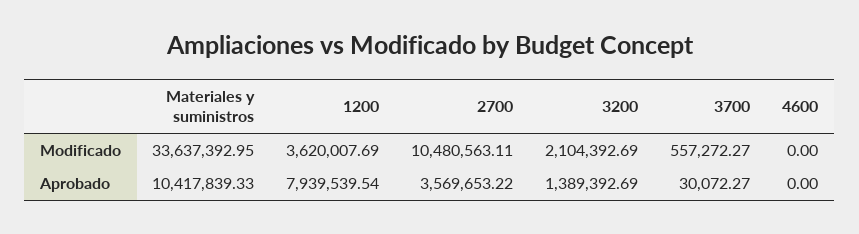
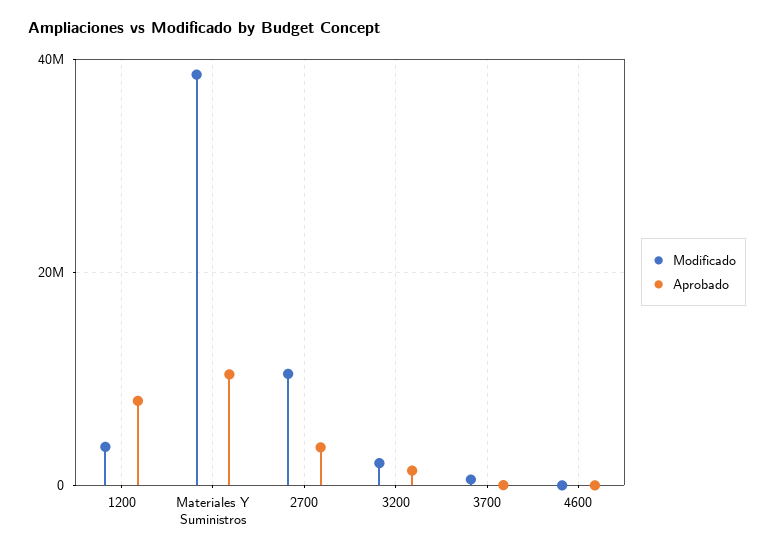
  {
    "Modificado": {
-     "Materiales y suministros": 33637392.95,
+     "Materiales y suministros": 38000000,
      "1200": 3620007.69,
      "2700": 10480563.11,
      "3200": 2104392.69,
      "3700": 557272.27,
      "4600": 0
    },
    "Aprobado": {
      "Materiales y suministros": 10417839.33,
      "1200": 7939539.54,
      "2700": 3569653.22,
      "3200": 1389392.69,
      "3700": 30072.27,
      "4600": 0
    }
  }

